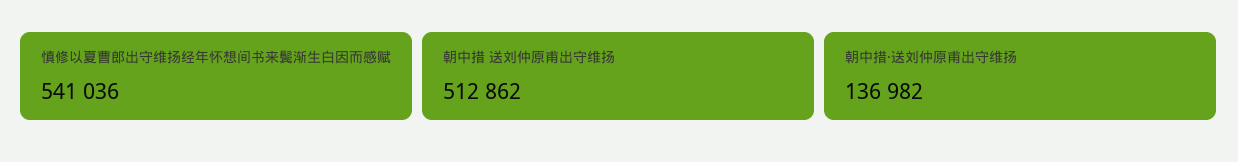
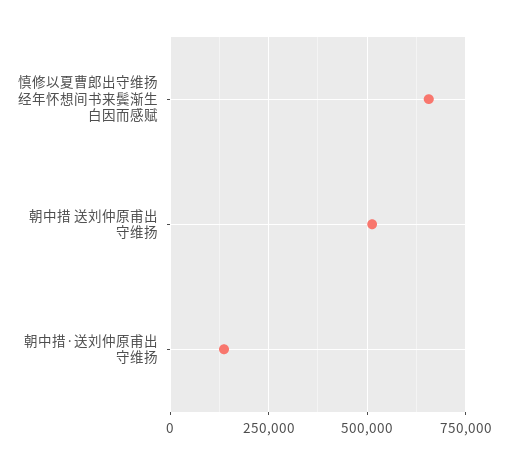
  {
-   "慎修以夏曹郎出守维扬经年怀想间书来鬓渐生白因而感赋": 541036,
+   "慎修以夏曹郎出守维扬经年怀想间书来鬓渐生白因而感赋": 650000,
    "朝中措 送刘仲原甫出守维扬": 512862,
    "朝中措·送刘仲原甫出守维扬": 136982
  }

